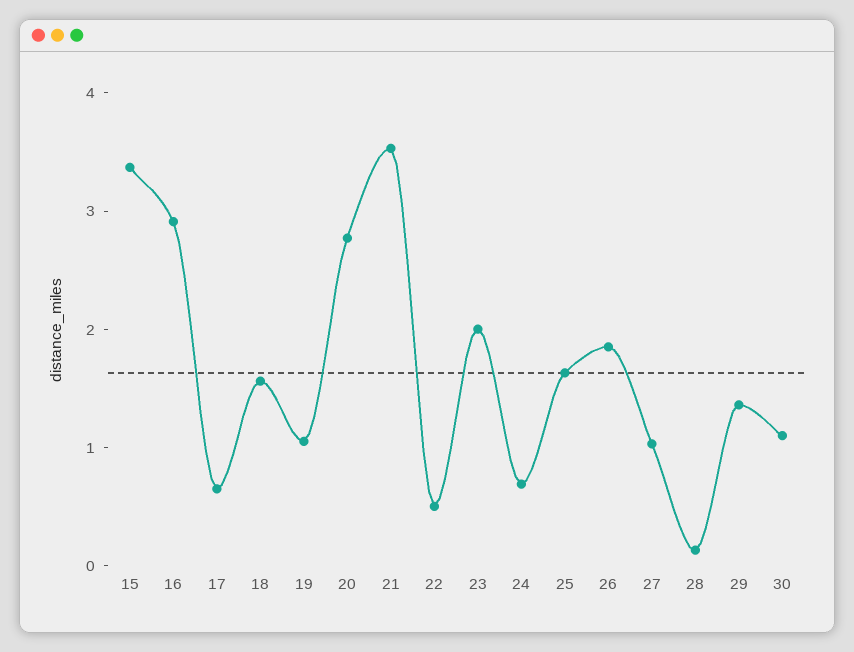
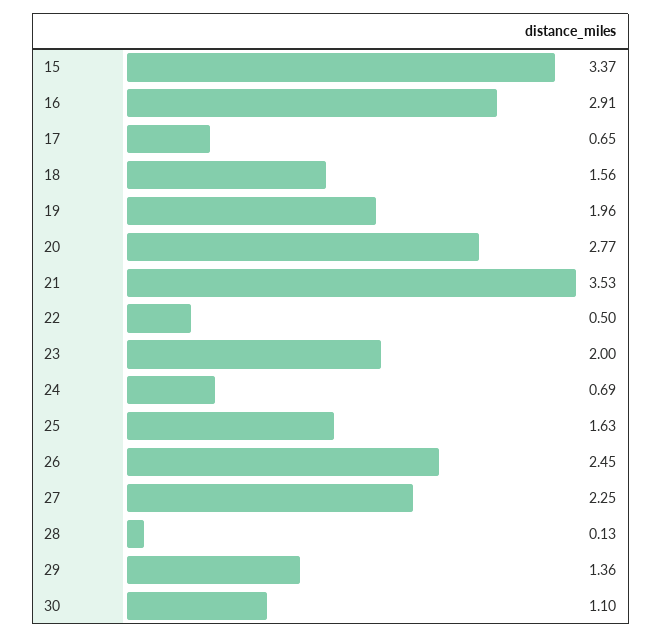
  {
    "15": 3.37,
    "16": 2.91,
    "17": 0.65,
    "18": 1.56,
-   "19": 1,
+   "19": 1.96,
    "20": 2.77,
    "21": 3.53,
    "22": 0.5,
    "23": 2,
    "24": 0.69,
    "25": 1.63,
-   "26": 1.8,
+   "26": 2.45,
-   "27": 1,
+   "27": 2.25,
    "28": 0.13,
    "29": 1.36,
    "30": 1.1
  }

